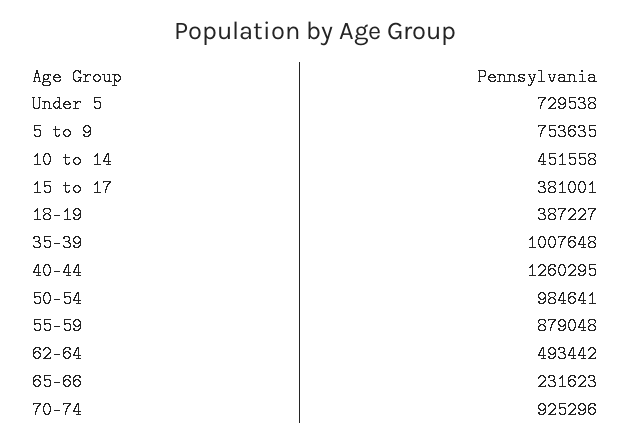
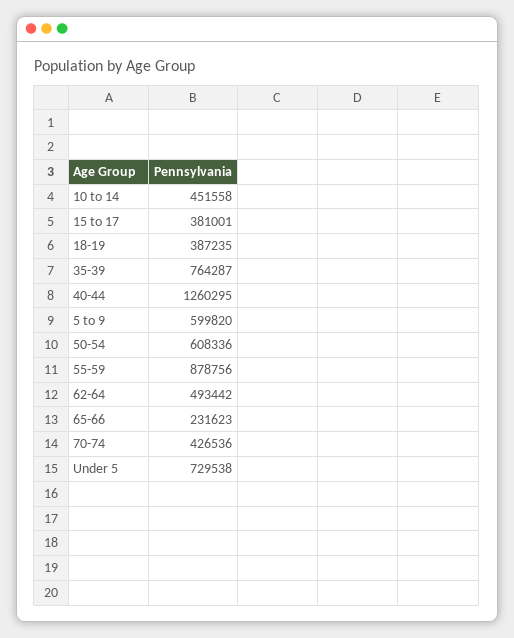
  {
    "Under 5": 729538,
-   "5 to 9": 753635,
+   "5 to 9": 599820,
    "10 to 14": 451558,
    "15 to 17": 381001,
-   "18-19": 387227,
+   "18-19": 387235,
-   "35-39": 1007648,
+   "35-39": 764287,
    "40-44": 1260295,
-   "50-54": 984641,
+   "50-54": 608336,
-   "55-59": 879048,
+   "55-59": 878756,
    "62-64": 493442,
    "65-66": 231623,
-   "70-74": 925296
+   "70-74": 426536
  }

